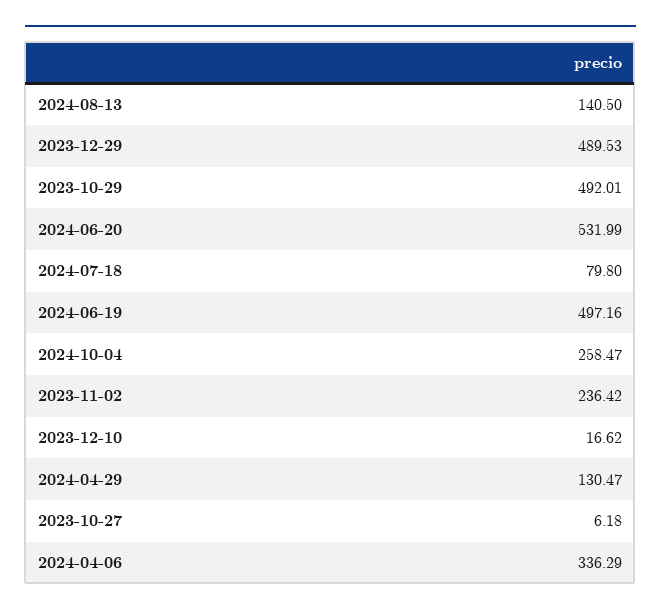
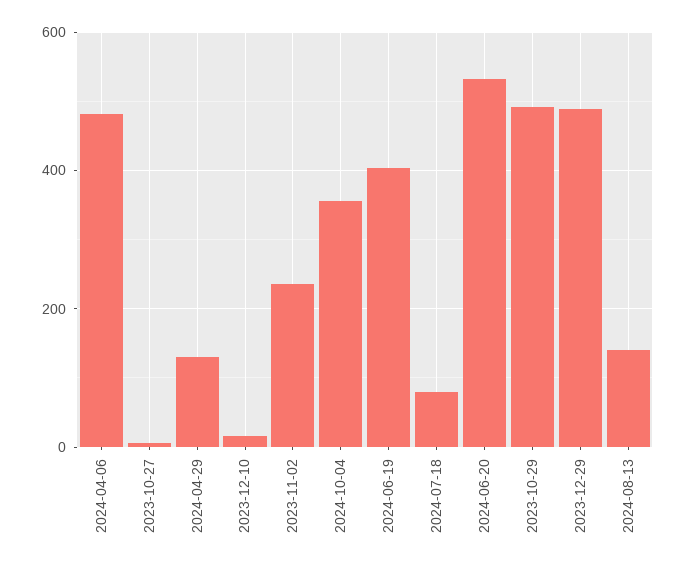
  {
    "2024-08-13": 140.5,
    "2023-12-29": 489.53,
    "2023-10-29": 492.01,
    "2024-06-20": 531.99,
    "2024-07-18": 79.8,
-   "2024-06-19": 497.16,
+   "2024-06-19": 400,
-   "2024-10-04": 258.47,
+   "2024-10-04": 360,
    "2023-11-02": 236.42,
    "2023-12-10": 16.62,
    "2024-04-29": 130.47,
    "2023-10-27": 6.18,
-   "2024-04-06": 336.29
+   "2024-04-06": 480
  }

